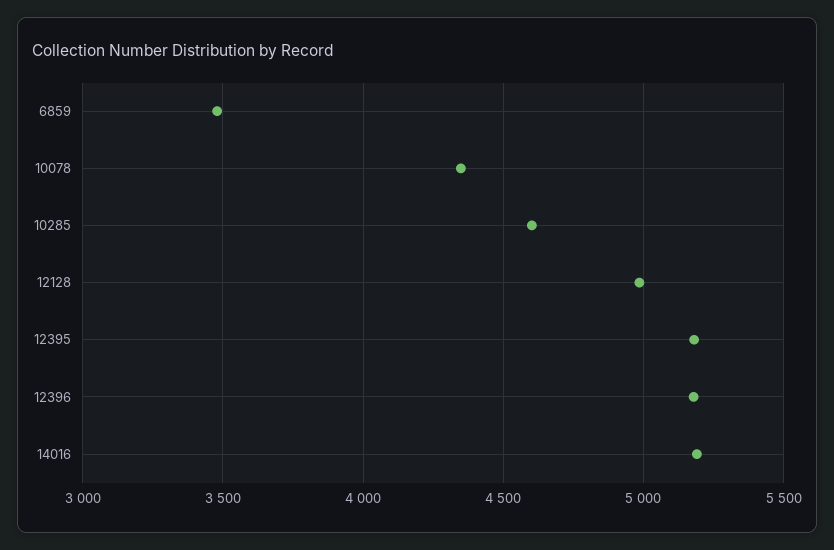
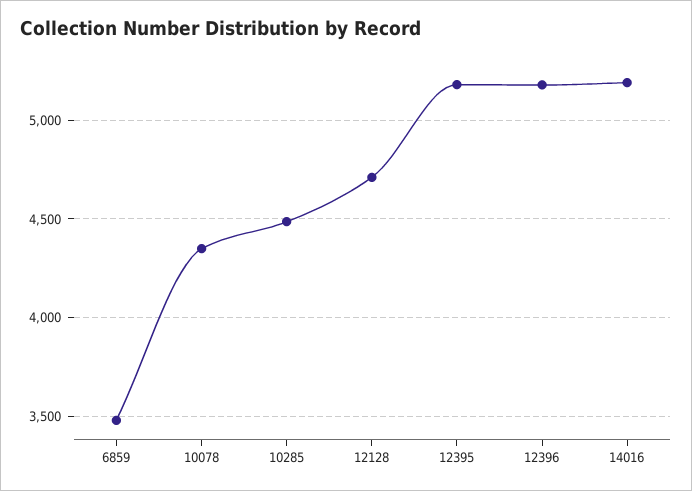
  {
    "6859": 3500,
    "10078": 4350,
-   "10285": 4600,
+   "10285": 4500,
-   "12128": 5000,
+   "12128": 4700,
    "12395": 5200,
    "12396": 5200,
    "14016": 5200
  }

